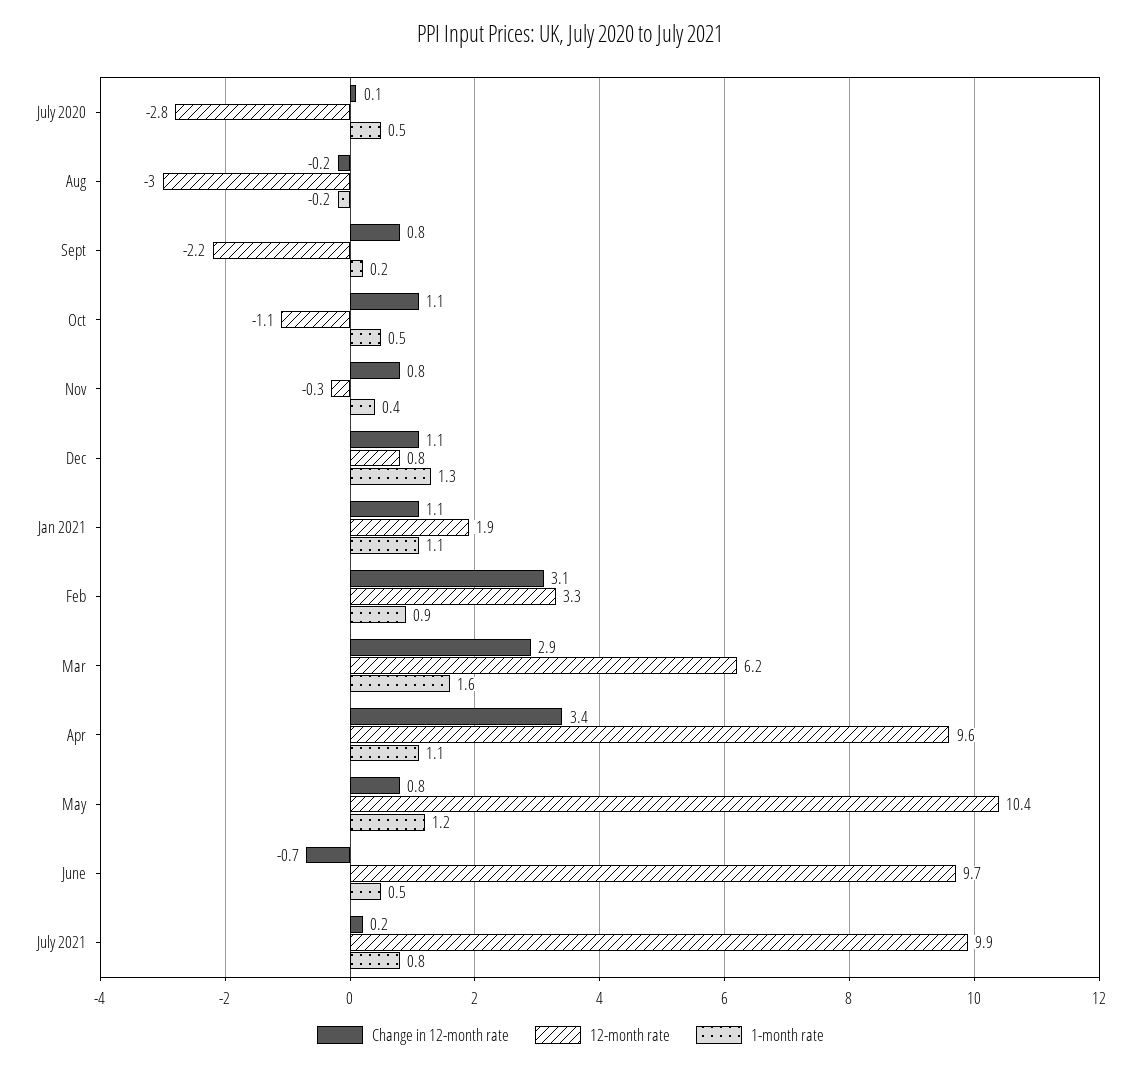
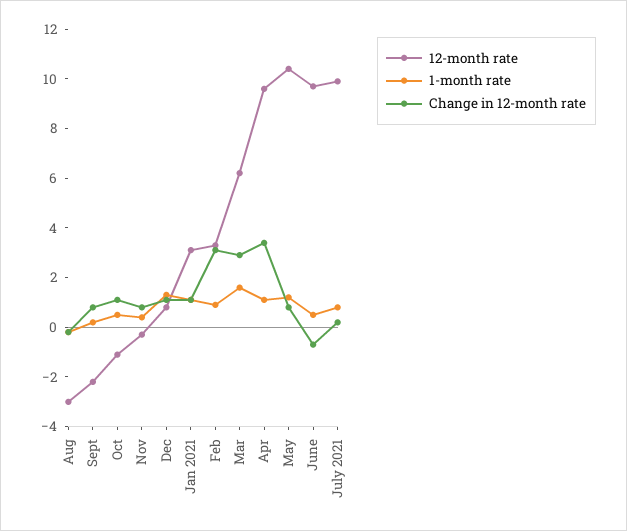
  {
    "Change in 12-month rate": {
-     "July 2020": 0.1,
      "Aug": -0.2,
      "Sept": 0.8,
      "Oct": 1.1,
      "Nov": 0.8,
      "Dec": 1.1,
      "Jan 2021": 1.1,
      "Feb": 3.1,
      "Mar": 2.9,
      "Apr": 3.4,
      "May": 0.8,
      "June": -0.7,
      "July 2021": 0.2
    },
    "12-month rate": {
-     "July 2020": -2.8,
      "Aug": -3,
      "Sept": -2.2,
      "Oct": -1.1,
      "Nov": -0.3,
      "Dec": 0.8,
-     "Jan 2021": 1.9,
+     "Jan 2021": 3,
      "Feb": 3.3,
      "Mar": 6.2,
      "Apr": 9.6,
      "May": 10.4,
      "June": 9.7,
      "July 2021": 9.9
    },
    "1-month rate": {
-     "July 2020": 0.5,
      "Aug": -0.2,
      "Sept": 0.2,
      "Oct": 0.5,
      "Nov": 0.4,
      "Dec": 1.3,
      "Jan 2021": 1.1,
      "Feb": 0.9,
      "Mar": 1.6,
      "Apr": 1.1,
      "May": 1.2,
      "June": 0.5,
      "July 2021": 0.8
    }
  }

